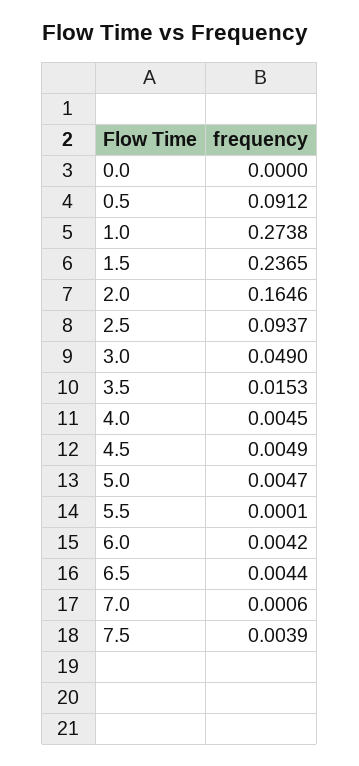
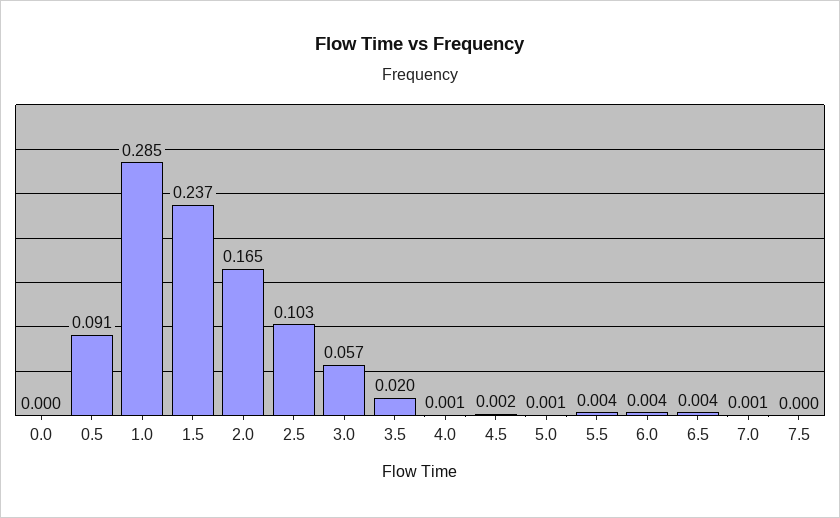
  {
    "0.0": 0,
    "0.5": 0.0912,
-   "1.0": 0.2738,
+   "1.0": 0.285,
    "1.5": 0.2365,
    "2.0": 0.1646,
-   "2.5": 0.0937,
+   "2.5": 0.103,
-   "3.0": 0.049,
+   "3.0": 0.057,
-   "3.5": 0.0153,
+   "3.5": 0.02,
-   "4.0": 0.0045,
+   "4.0": 0.001,
-   "4.5": 0.0049,
+   "4.5": 0.002,
-   "5.0": 0.0047,
+   "5.0": 0.001,
-   "5.5": 0.0001,
+   "5.5": 0.004,
    "6.0": 0.0042,
    "6.5": 0.0044,
    "7.0": 0.0006,
-   "7.5": 0.0039
+   "7.5": 0
  }

